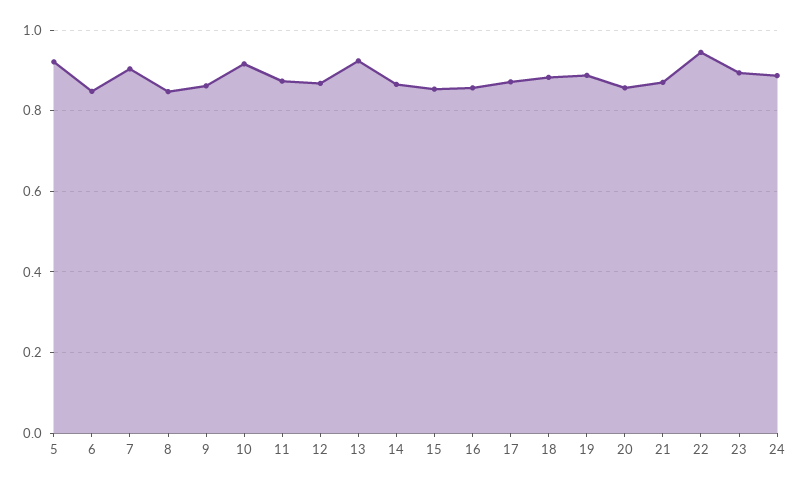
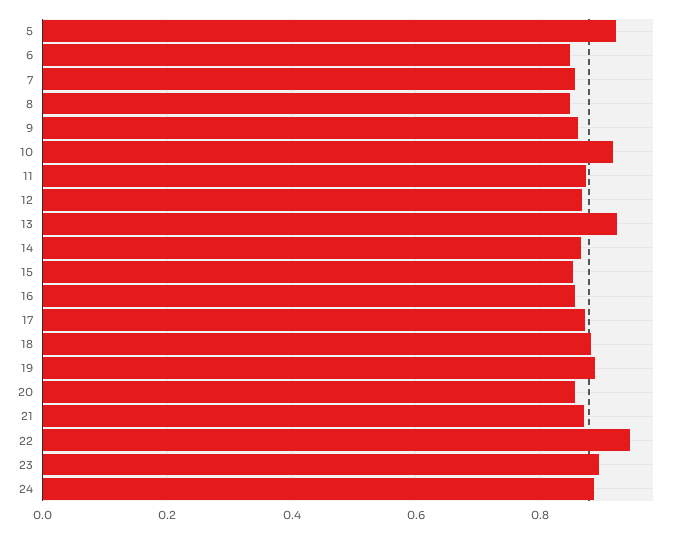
  {
    "5": 0.92,
    "6": 0.84,
-   "7": 0.9,
+   "7": 0.86,
    "8": 0.84,
    "9": 0.86,
    "10": 0.92,
    "11": 0.88,
    "12": 0.86,
    "13": 0.92,
    "14": 0.86,
    "15": 0.86,
    "16": 0.86,
    "17": 0.88,
    "18": 0.88,
    "19": 0.88,
    "20": 0.86,
    "21": 0.88,
    "22": 0.94,
    "23": 0.9,
    "24": 0.88
  }

